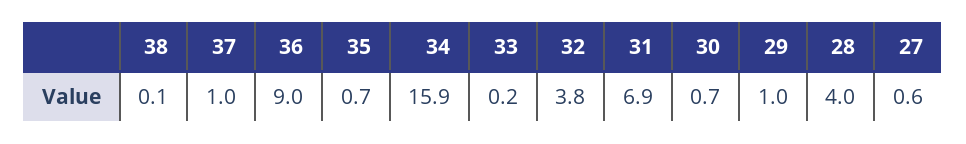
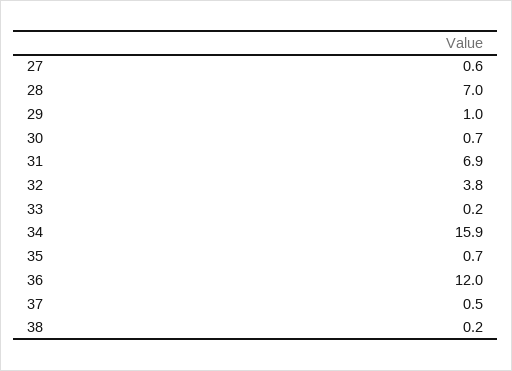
  {
-   "38": 0.1,
+   "38": 0.2,
-   "37": 1,
+   "37": 0.5,
-   "36": 9,
+   "36": 12,
    "35": 0.7,
    "34": 15.9,
    "33": 0.2,
    "32": 3.8,
    "31": 6.9,
    "30": 0.7,
    "29": 1,
-   "28": 4,
+   "28": 7,
    "27": 0.6
  }

